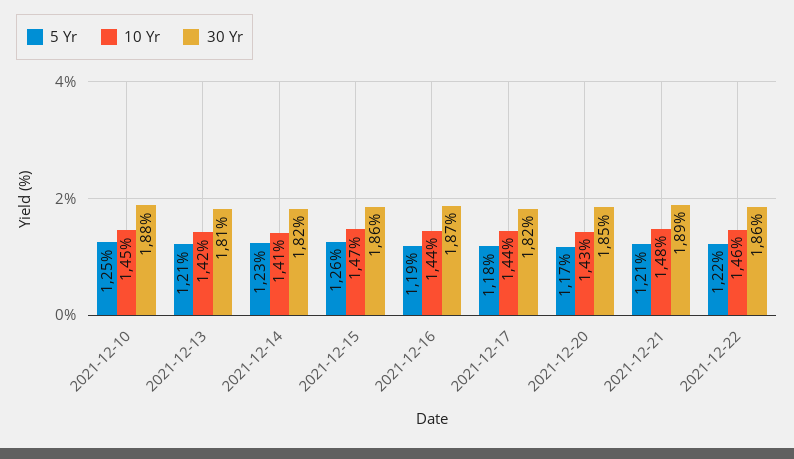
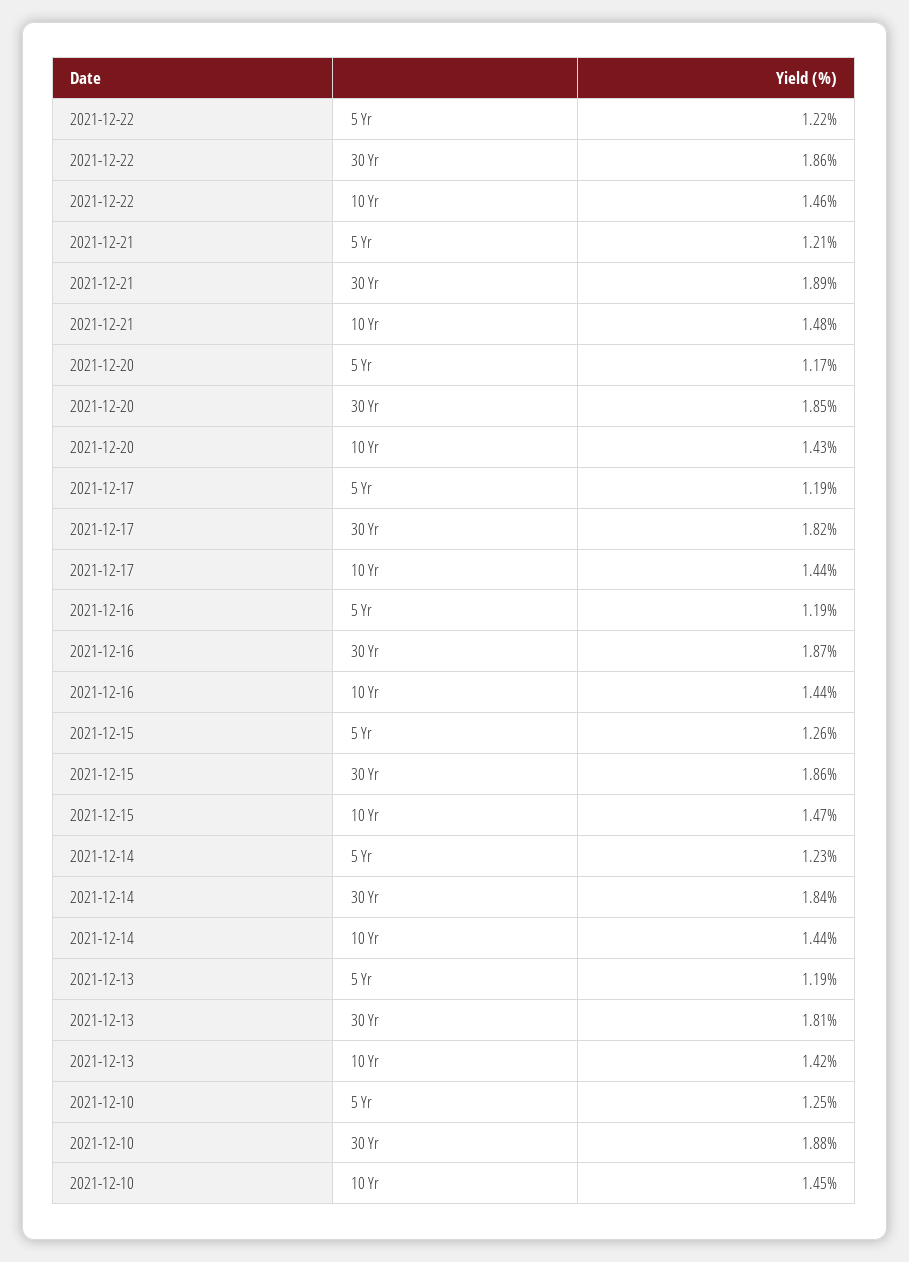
  {
    "5 Yr": {
      "2021-12-10": 1.25,
-     "2021-12-13": 1.21,
+     "2021-12-13": 1.19,
      "2021-12-14": 1.23,
      "2021-12-15": 1.26,
      "2021-12-16": 1.19,
-     "2021-12-17": 1.18,
+     "2021-12-17": 1.19,
      "2021-12-20": 1.17,
      "2021-12-21": 1.21,
      "2021-12-22": 1.22
    },
    "10 Yr": {
      "2021-12-10": 1.45,
      "2021-12-13": 1.42,
-     "2021-12-14": 1.41,
+     "2021-12-14": 1.44,
      "2021-12-15": 1.47,
      "2021-12-16": 1.44,
      "2021-12-17": 1.44,
      "2021-12-20": 1.43,
      "2021-12-21": 1.48,
      "2021-12-22": 1.46
    },
    "30 Yr": {
      "2021-12-10": 1.88,
      "2021-12-13": 1.81,
-     "2021-12-14": 1.82,
+     "2021-12-14": 1.84,
      "2021-12-15": 1.86,
      "2021-12-16": 1.87,
      "2021-12-17": 1.82,
      "2021-12-20": 1.85,
      "2021-12-21": 1.89,
      "2021-12-22": 1.86
    }
  }

